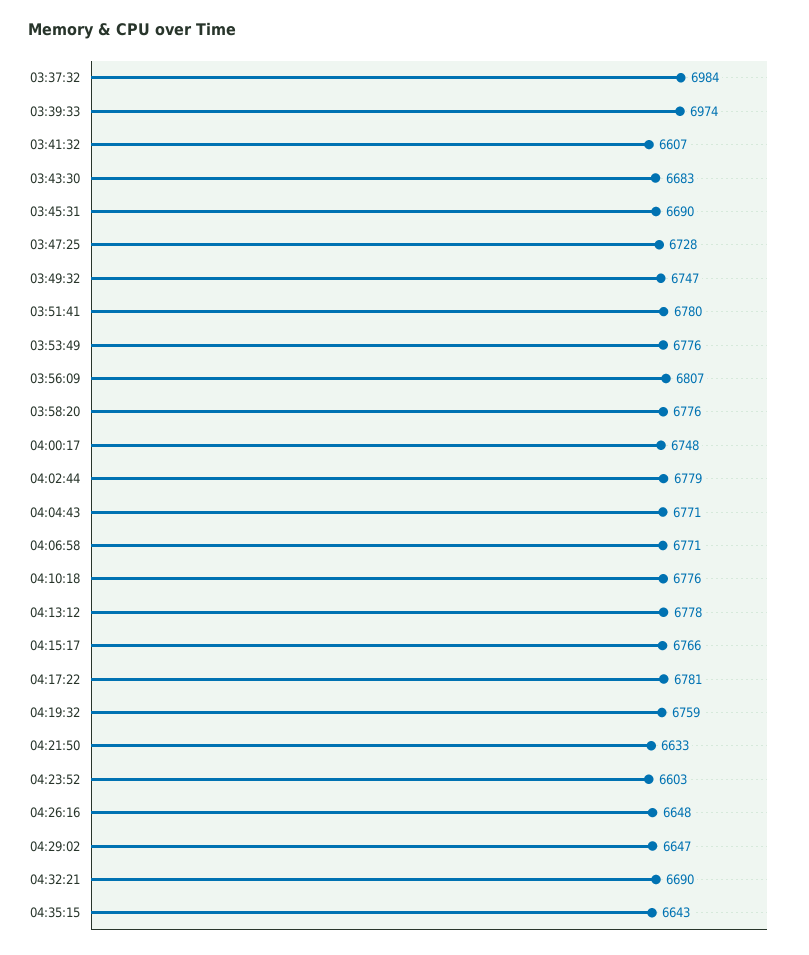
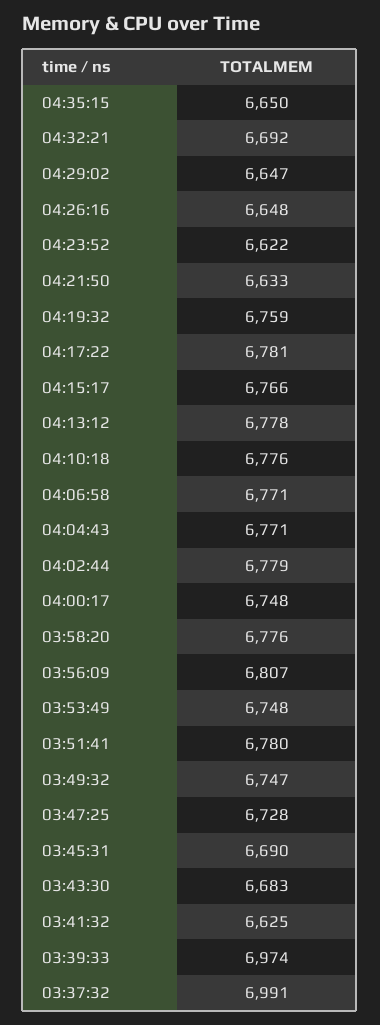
  {
-   "03:37:32": 6984,
+   "03:37:32": 6991,
    "03:39:33": 6974,
-   "03:41:32": 6607,
+   "03:41:32": 6625,
    "03:43:30": 6683,
    "03:45:31": 6690,
    "03:47:25": 6728,
    "03:49:32": 6747,
    "03:51:41": 6780,
-   "03:53:49": 6776,
+   "03:53:49": 6748,
    "03:56:09": 6807,
    "03:58:20": 6776,
    "04:00:17": 6748,
    "04:02:44": 6779,
    "04:04:43": 6771,
    "04:06:58": 6771,
    "04:10:18": 6776,
    "04:13:12": 6778,
    "04:15:17": 6766,
    "04:17:22": 6781,
    "04:19:32": 6759,
    "04:21:50": 6633,
-   "04:23:52": 6603,
+   "04:23:52": 6622,
    "04:26:16": 6648,
    "04:29:02": 6647,
-   "04:32:21": 6690,
+   "04:32:21": 6692,
-   "04:35:15": 6643
+   "04:35:15": 6650
  }

